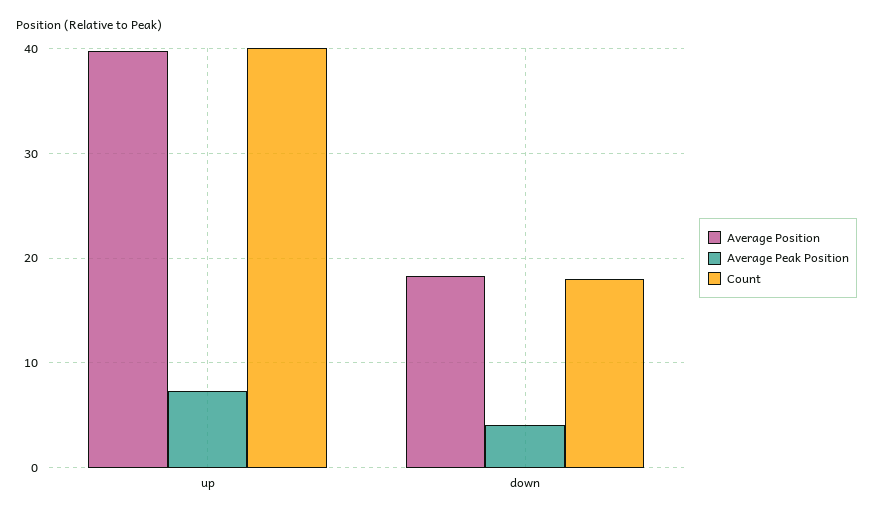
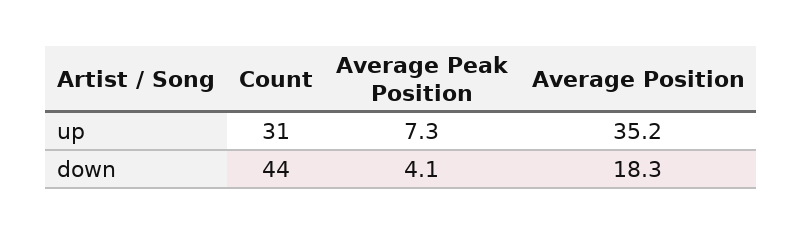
  {
    "Average Position": {
-     "up": 40,
+     "up": 35.2,
      "down": 18.3
    },
    "Average Peak Position": {
      "up": 7.3,
      "down": 4.1
    },
    "Count": {
-     "up": 40,
+     "up": 31,
-     "down": 18
+     "down": 44
    }
  }

